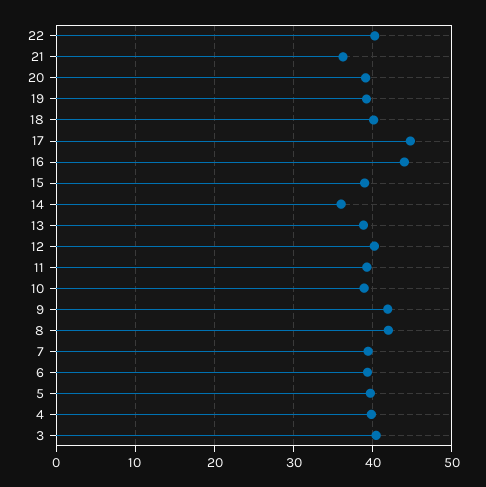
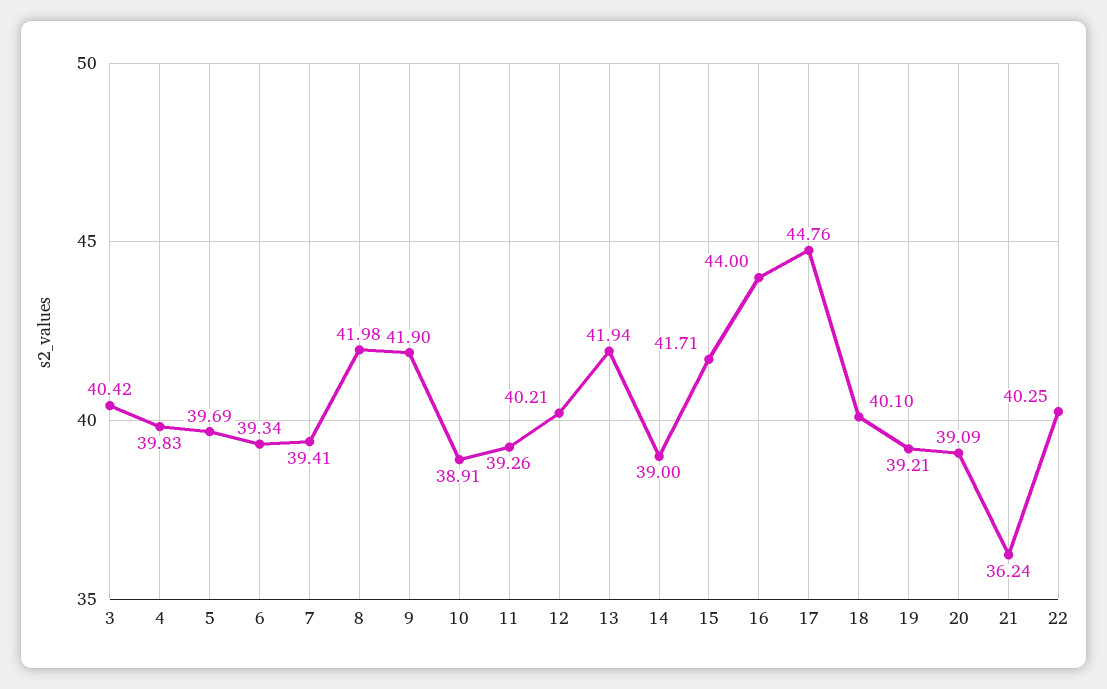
  {
    "22": 40.25,
    "21": 36.24,
    "20": 39.09,
    "19": 39.21,
    "18": 40.1,
    "17": 44.76,
    "16": 44,
-   "15": 39,
+   "15": 41.71,
-   "14": 36,
+   "14": 39,
-   "13": 39,
+   "13": 41.94,
    "12": 40.21,
    "11": 39.26,
    "10": 38.91,
    "9": 41.9,
    "8": 41.98,
    "7": 39.41,
    "6": 39.34,
    "5": 39.69,
    "4": 39.83,
    "3": 40.42
  }

